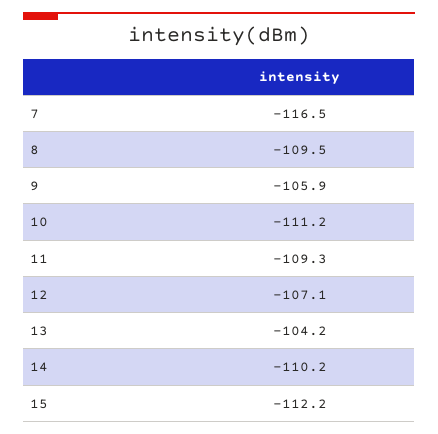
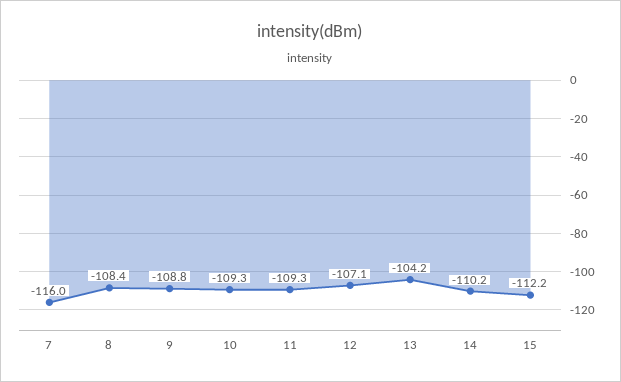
  {
-   "7": -116.5,
+   "7": -116,
-   "8": -109.5,
+   "8": -108.4,
-   "9": -105.9,
+   "9": -108.8,
-   "10": -111.2,
+   "10": -109.3,
    "11": -109.3,
    "12": -107.1,
    "13": -104.2,
    "14": -110.2,
    "15": -112.2
  }

